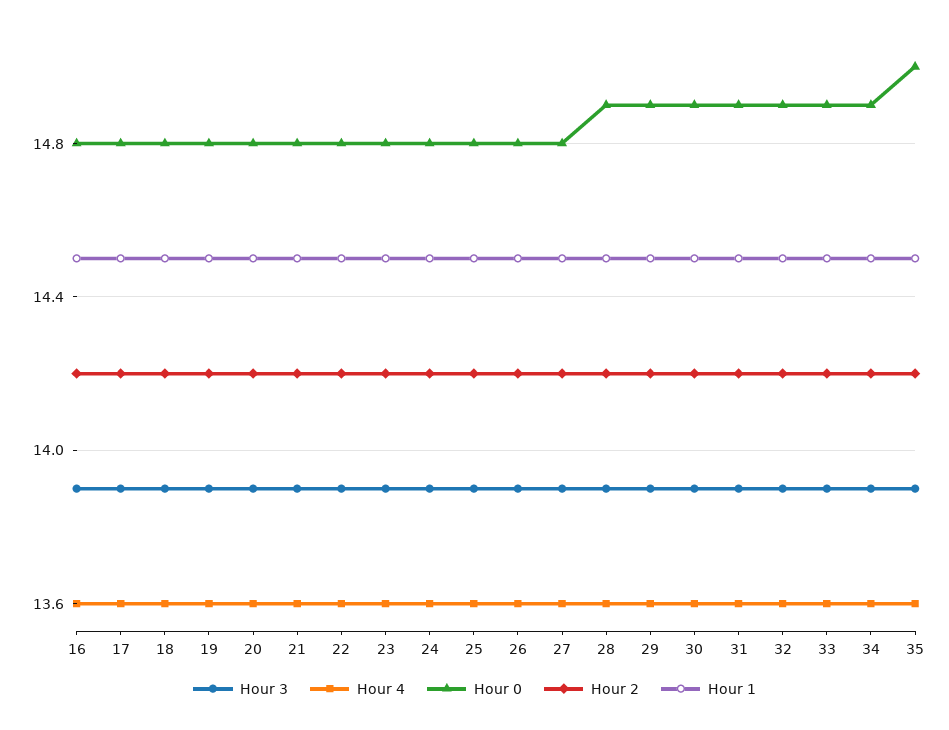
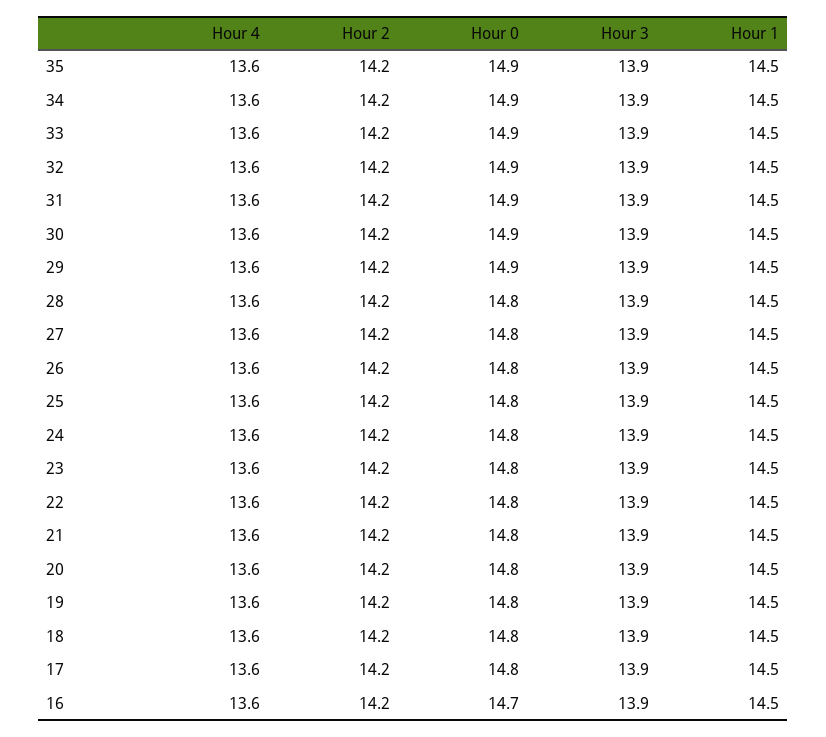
  {
    "Hour 3": {
      "16": 13.9,
      "17": 13.9,
      "18": 13.9,
      "19": 13.9,
      "20": 13.9,
      "21": 13.9,
      "22": 13.9,
      "23": 13.9,
      "24": 13.9,
      "25": 13.9,
      "26": 13.9,
      "27": 13.9,
      "28": 13.9,
      "29": 13.9,
      "30": 13.9,
      "31": 13.9,
      "32": 13.9,
      "33": 13.9,
      "34": 13.9,
      "35": 13.9
    },
    "Hour 4": {
      "16": 13.6,
      "17": 13.6,
      "18": 13.6,
      "19": 13.6,
      "20": 13.6,
      "21": 13.6,
      "22": 13.6,
      "23": 13.6,
      "24": 13.6,
      "25": 13.6,
      "26": 13.6,
      "27": 13.6,
      "28": 13.6,
      "29": 13.6,
      "30": 13.6,
      "31": 13.6,
      "32": 13.6,
      "33": 13.6,
      "34": 13.6,
      "35": 13.6
    },
    "Hour 0": {
-     "16": 14.8,
+     "16": 14.7,
      "17": 14.8,
      "18": 14.8,
      "19": 14.8,
      "20": 14.8,
      "21": 14.8,
      "22": 14.8,
      "23": 14.8,
      "24": 14.8,
      "25": 14.8,
      "26": 14.8,
      "27": 14.8,
-     "28": 14.9,
+     "28": 14.8,
      "29": 14.9,
      "30": 14.9,
      "31": 14.9,
      "32": 14.9,
      "33": 14.9,
      "34": 14.9,
-     "35": 15
+     "35": 14.9
    },
    "Hour 2": {
      "16": 14.2,
      "17": 14.2,
      "18": 14.2,
      "19": 14.2,
      "20": 14.2,
      "21": 14.2,
      "22": 14.2,
      "23": 14.2,
      "24": 14.2,
      "25": 14.2,
      "26": 14.2,
      "27": 14.2,
      "28": 14.2,
      "29": 14.2,
      "30": 14.2,
      "31": 14.2,
      "32": 14.2,
      "33": 14.2,
      "34": 14.2,
      "35": 14.2
    },
    "Hour 1": {
      "16": 14.5,
      "17": 14.5,
      "18": 14.5,
      "19": 14.5,
      "20": 14.5,
      "21": 14.5,
      "22": 14.5,
      "23": 14.5,
      "24": 14.5,
      "25": 14.5,
      "26": 14.5,
      "27": 14.5,
      "28": 14.5,
      "29": 14.5,
      "30": 14.5,
      "31": 14.5,
      "32": 14.5,
      "33": 14.5,
      "34": 14.5,
      "35": 14.5
    }
  }

